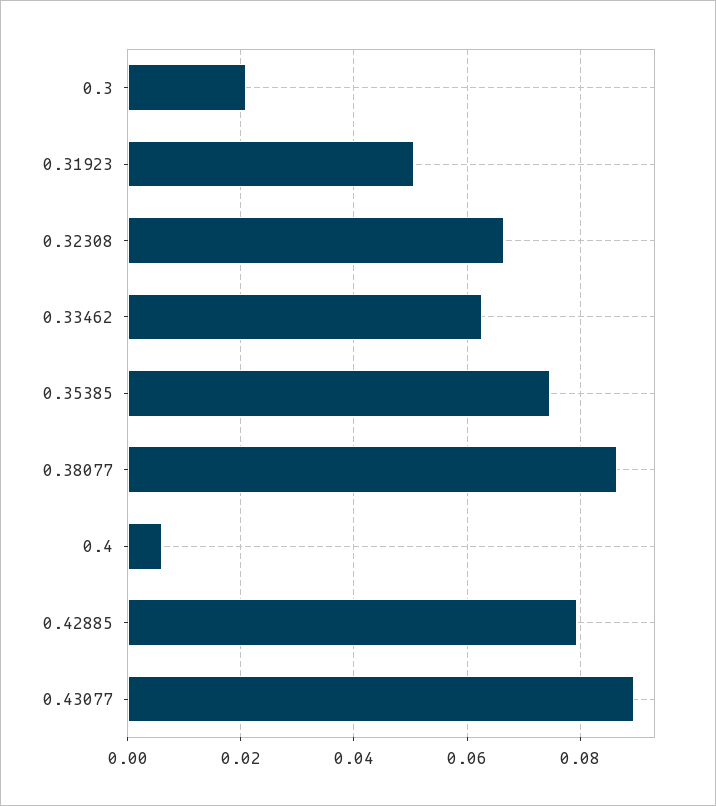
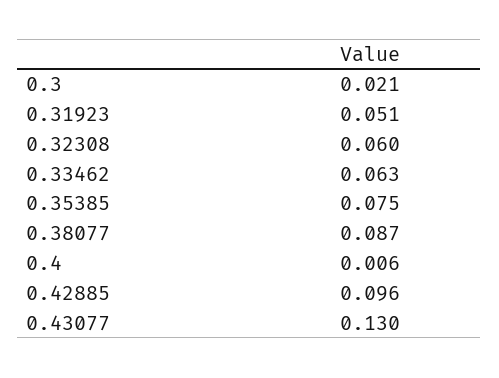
  {
    "0.3": 0.021,
    "0.31923": 0.051,
-   "0.32308": 0.066,
+   "0.32308": 0.06,
    "0.33462": 0.063,
    "0.35385": 0.075,
    "0.38077": 0.087,
    "0.4": 0.006,
-   "0.42885": 0.08,
+   "0.42885": 0.096,
-   "0.43077": 0.09
+   "0.43077": 0.13
  }

